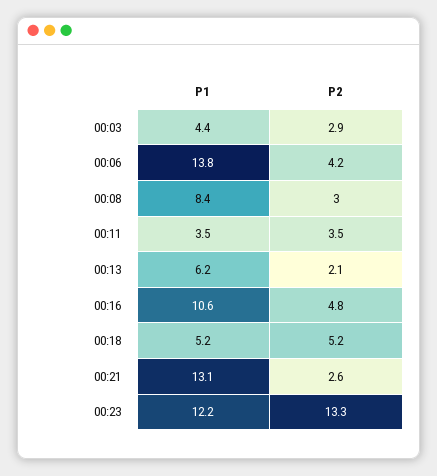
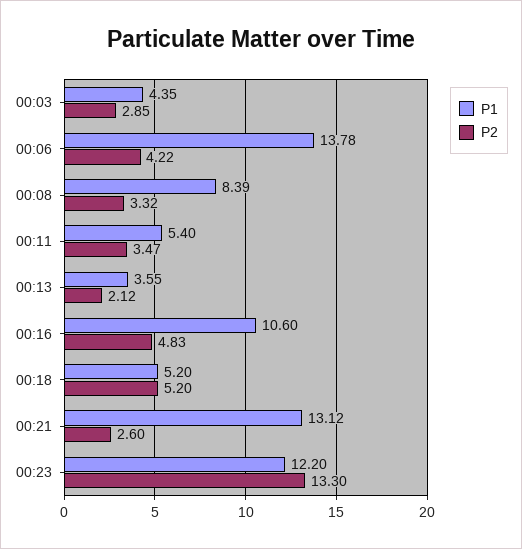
  {
    "P1": {
      "00:03": 4.35,
      "00:06": 13.78,
      "00:08": 8.39,
-     "00:11": 3.5,
+     "00:11": 5.4,
-     "00:13": 6.2,
+     "00:13": 3.55,
      "00:16": 10.6,
      "00:18": 5.2,
      "00:21": 13.12,
      "00:23": 12.2
    },
    "P2": {
      "00:03": 2.85,
      "00:06": 4.22,
-     "00:08": 3,
+     "00:08": 3.32,
      "00:11": 3.47,
      "00:13": 2.12,
      "00:16": 4.83,
      "00:18": 5.2,
      "00:21": 2.6,
      "00:23": 13.3
    }
  }

